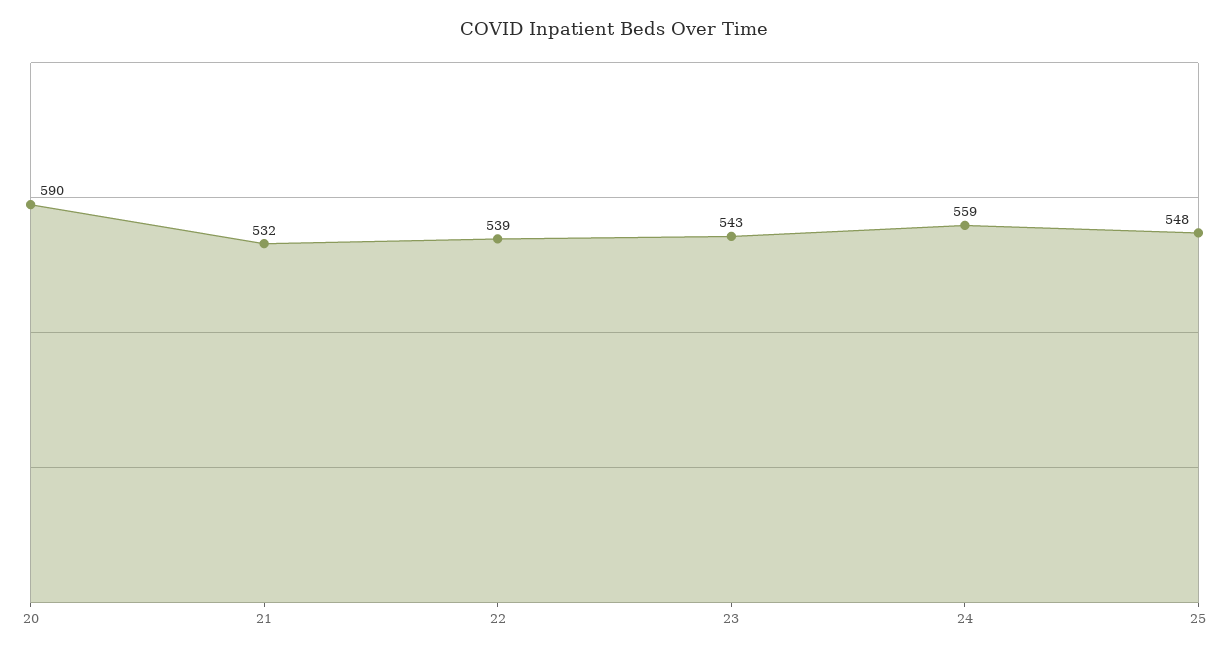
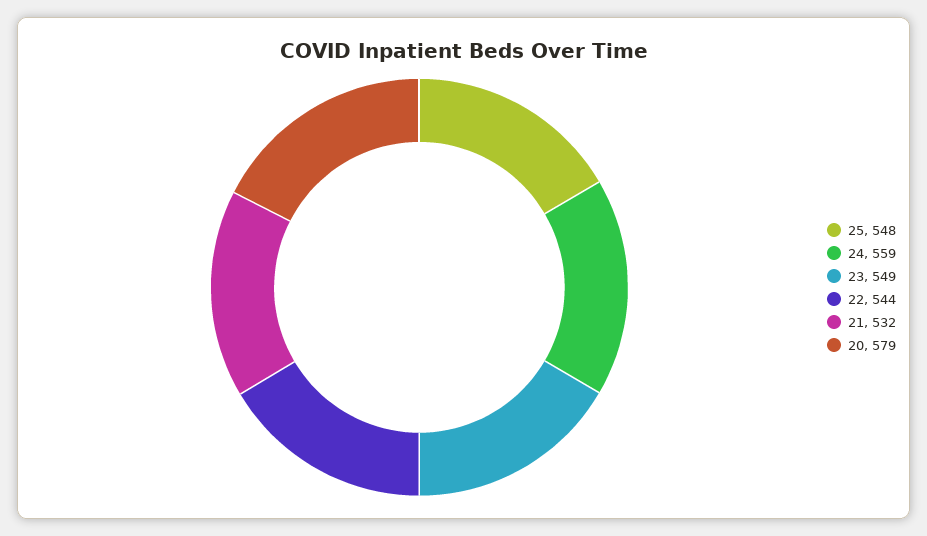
  {
-   "20": 590,
+   "20": 579,
    "21": 532,
-   "22": 539,
+   "22": 544,
-   "23": 543,
+   "23": 549,
    "24": 559,
    "25": 548
  }

